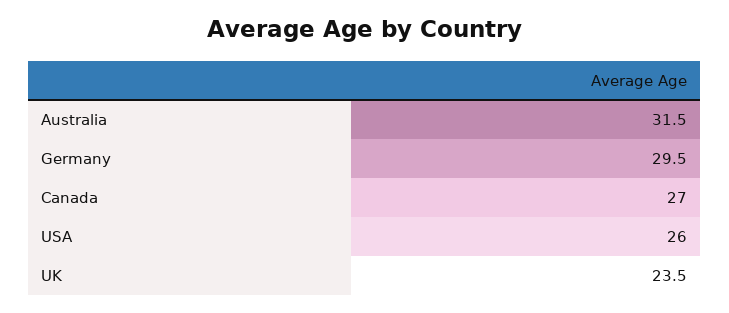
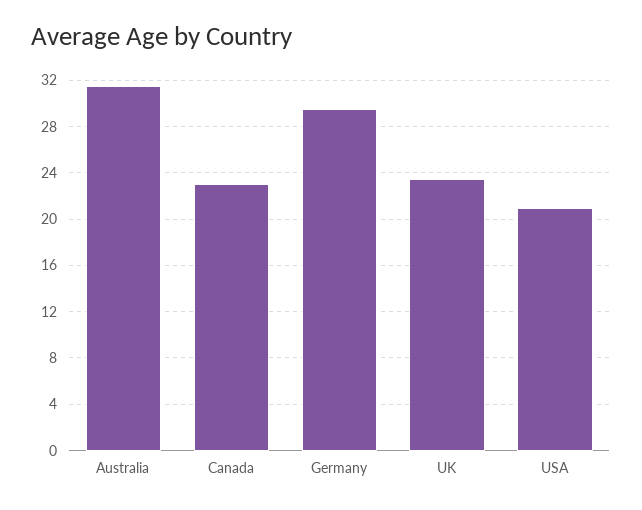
  {
    "Australia": 31.5,
    "Germany": 29.5,
-   "Canada": 27,
+   "Canada": 23,
-   "USA": 26,
+   "USA": 21,
    "UK": 23.5
  }

